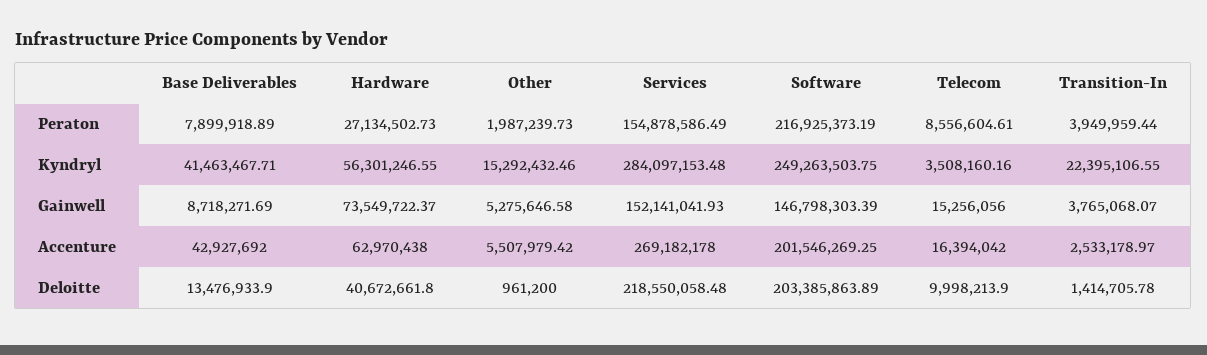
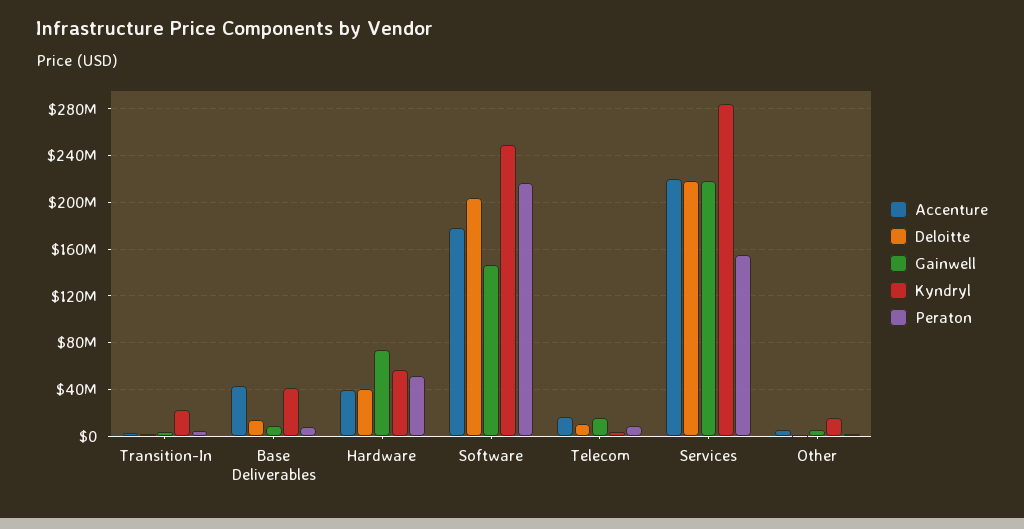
  {
    "Peraton": {
      "Base Deliverables": 7899918.89,
-     "Hardware": 27134502.73,
+     "Hardware": 50000000,
      "Other": 1987239.73,
      "Services": 154878586.49,
      "Software": 216925373.19,
      "Telecom": 8556604.61,
      "Transition-In": 3949959.44
    },
    "Kyndryl": {
      "Base Deliverables": 41463467.71,
      "Hardware": 56301246.55,
      "Other": 15292432.46,
      "Services": 284097153.48,
      "Software": 249263503.75,
      "Telecom": 3508160.16,
      "Transition-In": 22395106.55
    },
    "Gainwell": {
      "Base Deliverables": 8718271.69,
      "Hardware": 73549722.37,
      "Other": 5275646.58,
-     "Services": 152141041.93,
+     "Services": 220000000,
      "Software": 146798303.39,
      "Telecom": 15256056,
      "Transition-In": 3765068.07
    },
    "Accenture": {
      "Base Deliverables": 42927692,
-     "Hardware": 62970438,
+     "Hardware": 40000000,
      "Other": 5507979.42,
-     "Services": 269182178,
+     "Services": 220000000,
-     "Software": 201546269.25,
+     "Software": 180000000,
      "Telecom": 16394042,
      "Transition-In": 2533178.97
    },
    "Deloitte": {
      "Base Deliverables": 13476933.9,
      "Hardware": 40672661.8,
      "Other": 961200,
      "Services": 218550058.48,
      "Software": 203385863.89,
      "Telecom": 9998213.9,
      "Transition-In": 1414705.78
    }
  }

